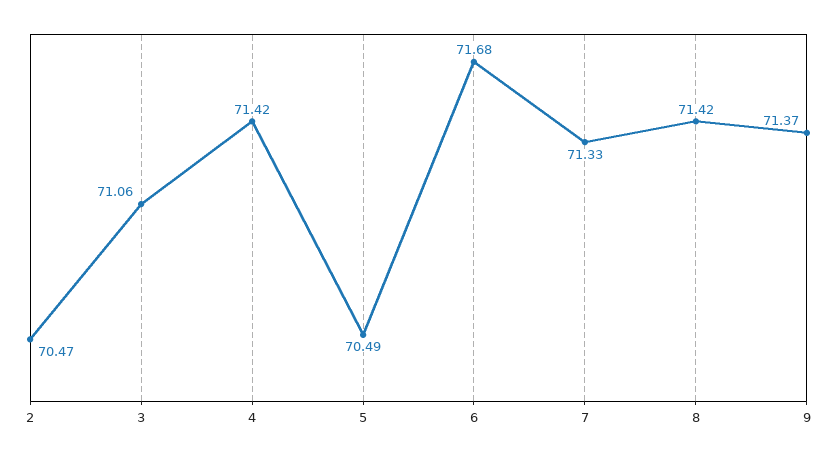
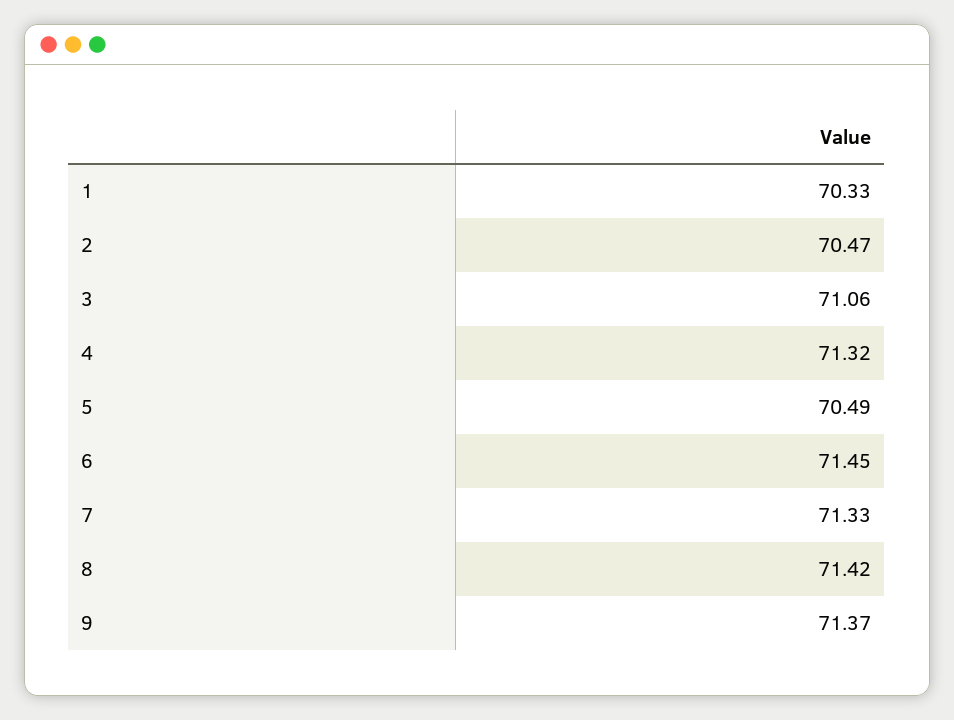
  {
    "2": 70.47,
    "3": 71.06,
-   "4": 71.42,
+   "4": 71.32,
    "5": 70.49,
-   "6": 71.68,
+   "6": 71.45,
    "7": 71.33,
    "8": 71.42,
-   "9": 71.37
+   "9": 71.37,
+   "1": 70.33
  }

